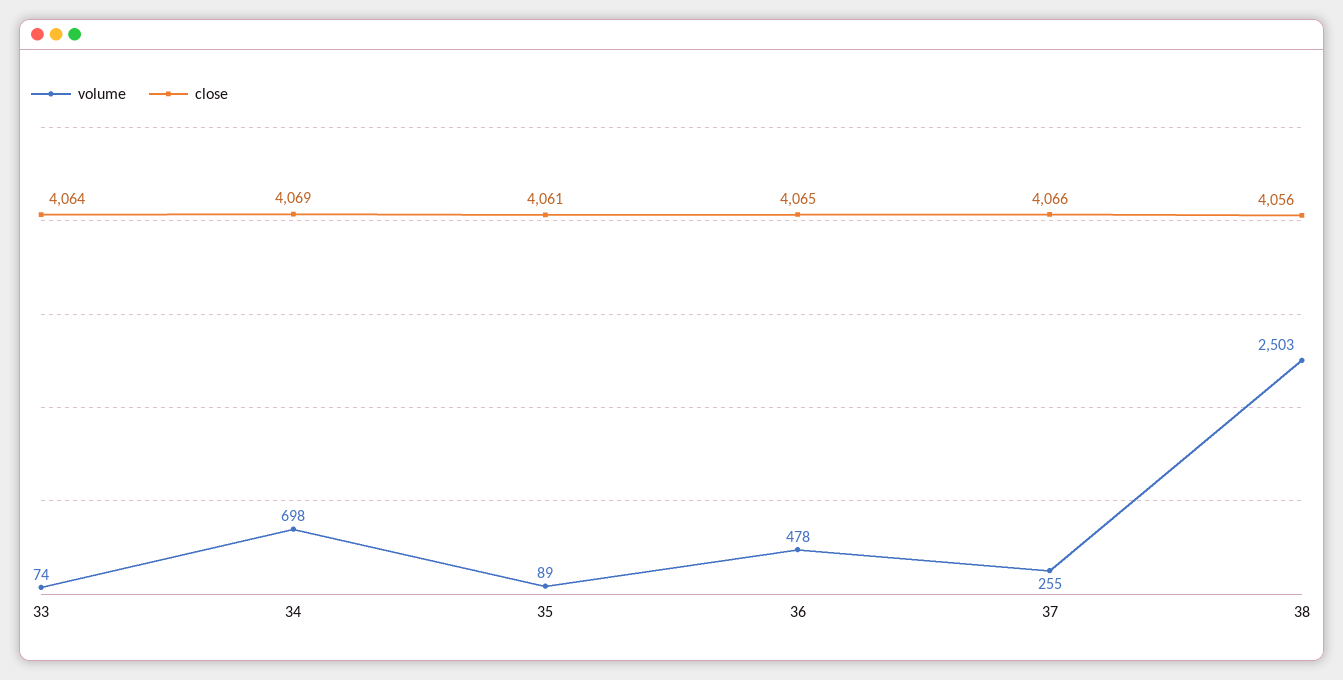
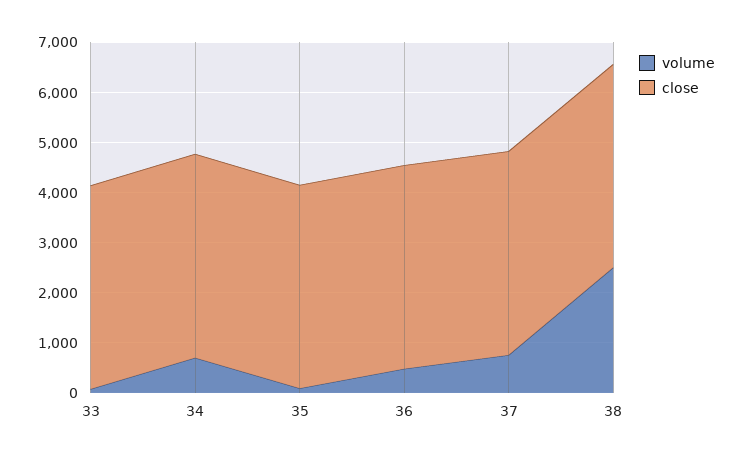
  {
    "volume": {
      "33": 74,
      "34": 698,
      "35": 89,
      "36": 478,
-     "37": 255,
+     "37": 800,
      "38": 2503
    },
    "close": {
      "33": 4064,
      "34": 4069,
      "35": 4061,
      "36": 4065,
      "37": 4066,
      "38": 4056
    }
  }

